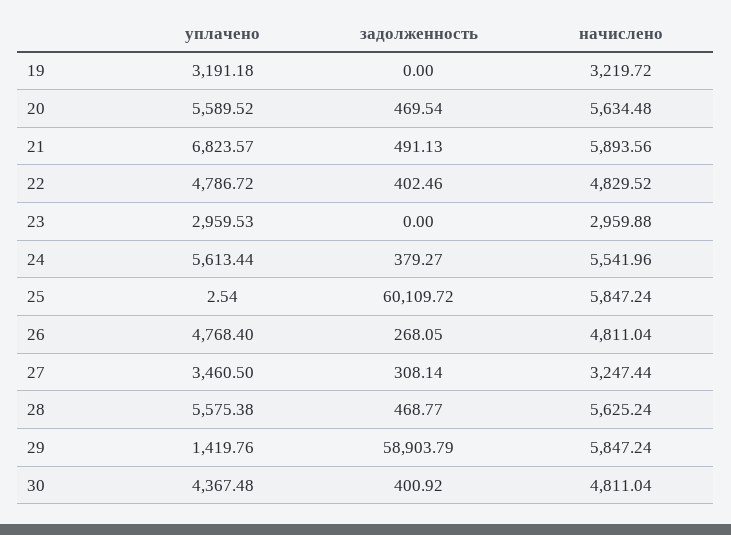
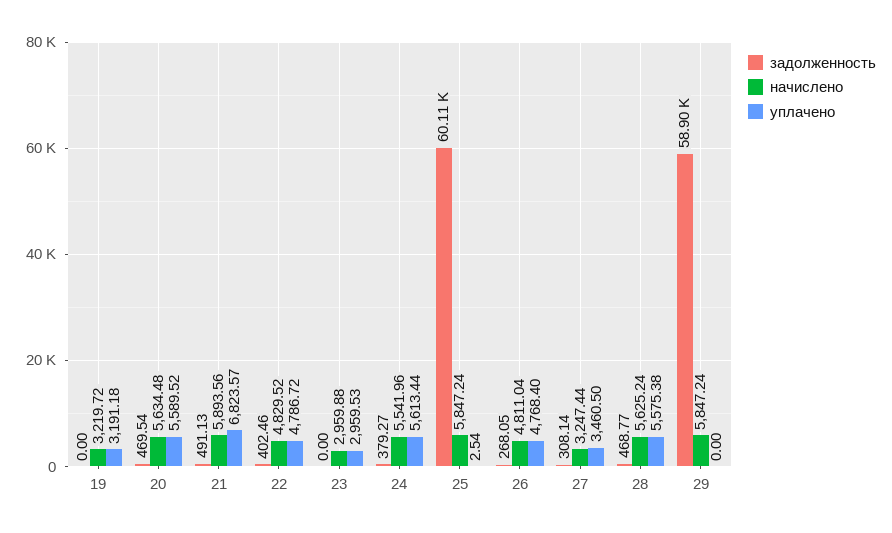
  {
    "уплачено": {
      "19": 3191.18,
      "20": 5589.52,
      "21": 6823.57,
      "22": 4786.72,
      "23": 2959.53,
      "24": 5613.44,
      "25": 2.54,
      "26": 4768.4,
      "27": 3460.5,
      "28": 5575.38,
-     "29": 1419.76,
+     "29": 0
-     "30": 4367.48
    },
    "задолженность": {
      "19": 0,
      "20": 469.54,
      "21": 491.13,
      "22": 402.46,
      "23": 0,
      "24": 379.27,
      "25": 60109.72,
      "26": 268.05,
      "27": 308.14,
      "28": 468.77,
-     "29": 58903.79,
+     "29": 58903.79
-     "30": 400.92
    },
    "начислено": {
      "19": 3219.72,
      "20": 5634.48,
      "21": 5893.56,
      "22": 4829.52,
      "23": 2959.88,
      "24": 5541.96,
      "25": 5847.24,
      "26": 4811.04,
      "27": 3247.44,
      "28": 5625.24,
-     "29": 5847.24,
+     "29": 5847.24
-     "30": 4811.04
    }
  }

